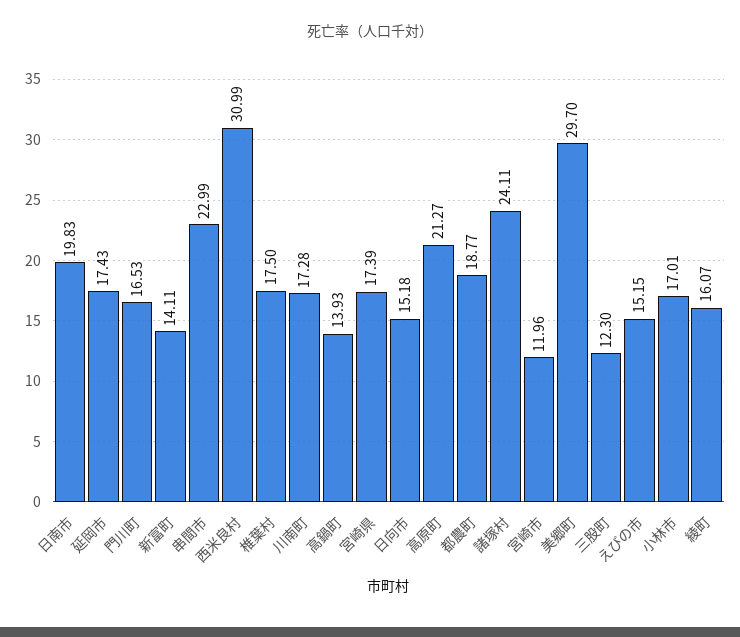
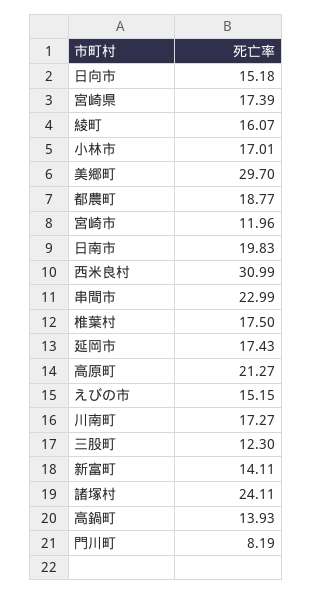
  {
    "日南市": 19.83,
    "延岡市": 17.43,
-   "門川町": 16.53,
+   "門川町": 8.19,
    "新富町": 14.11,
    "串間市": 22.99,
    "西米良村": 30.99,
    "椎葉村": 17.5,
-   "川南町": 17.28,
+   "川南町": 17.27,
    "高鍋町": 13.93,
    "宮崎県": 17.39,
    "日向市": 15.18,
    "高原町": 21.27,
    "都農町": 18.77,
    "諸塚村": 24.11,
    "宮崎市": 11.96,
    "美郷町": 29.7,
    "三股町": 12.3,
    "えびの市": 15.15,
    "小林市": 17.01,
    "綾町": 16.07
  }

